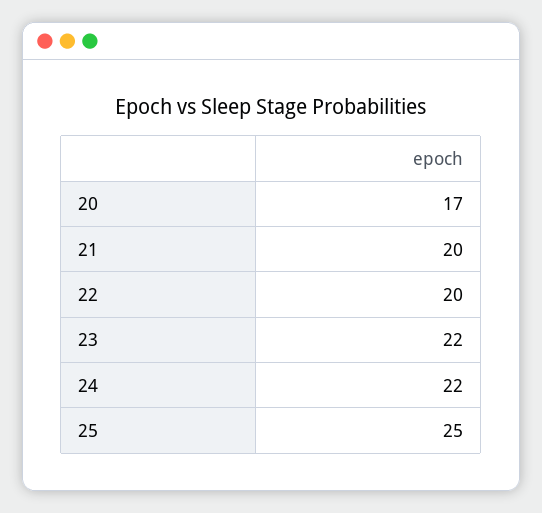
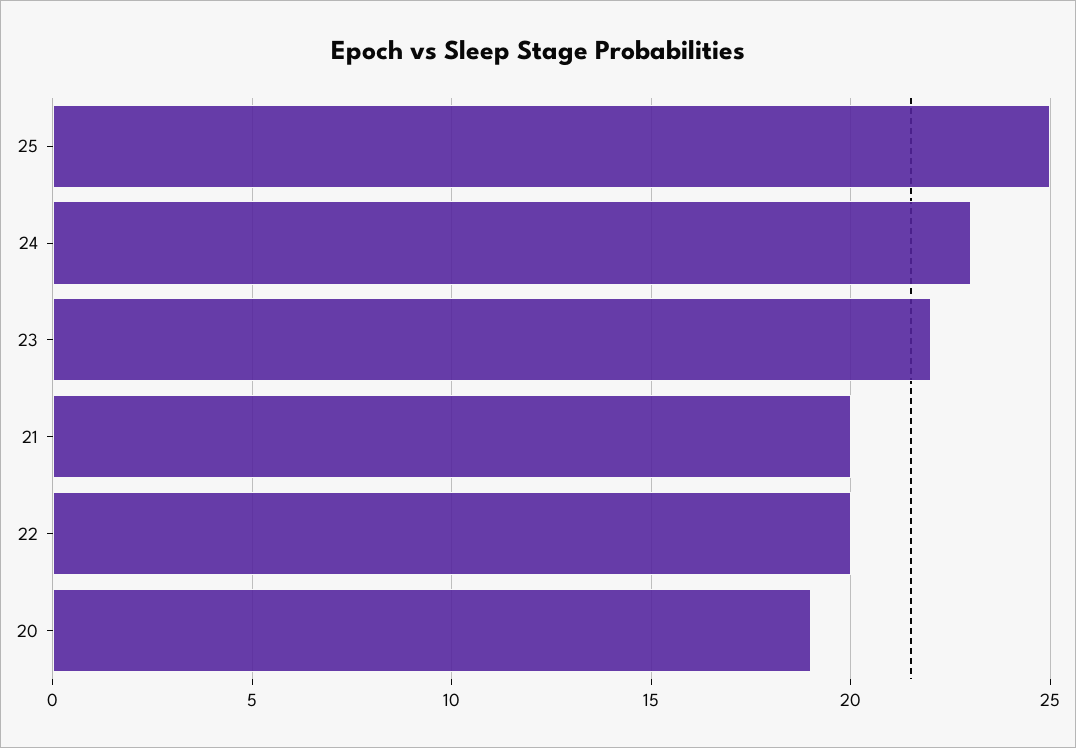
  {
-   "20": 17,
+   "20": 19,
    "21": 20,
    "22": 20,
    "23": 22,
-   "24": 22,
+   "24": 23,
    "25": 25
  }

